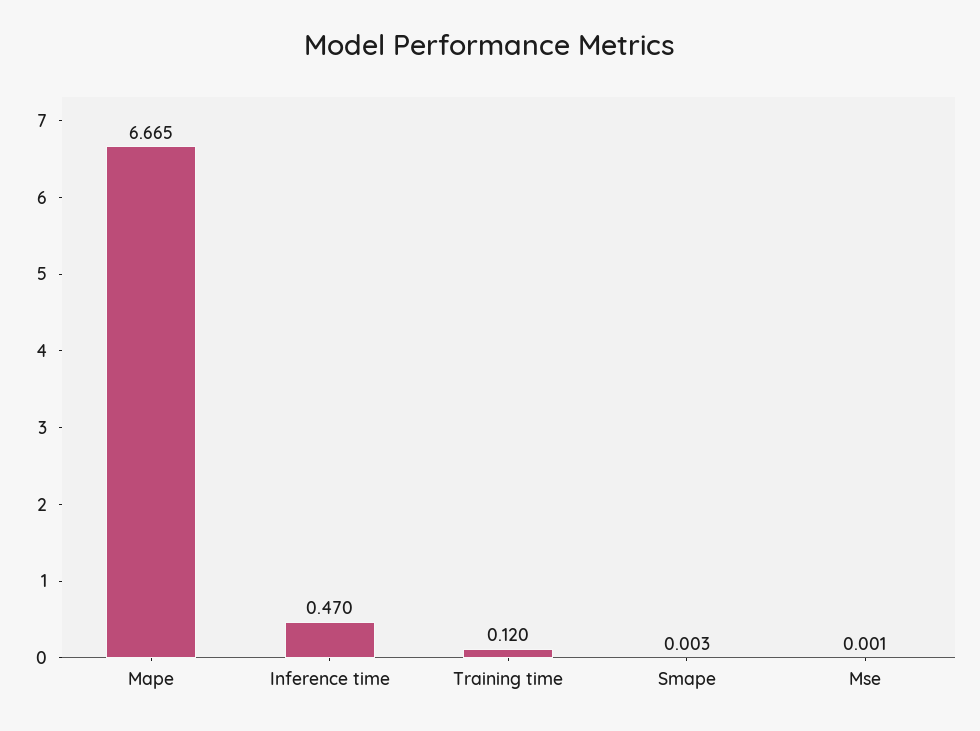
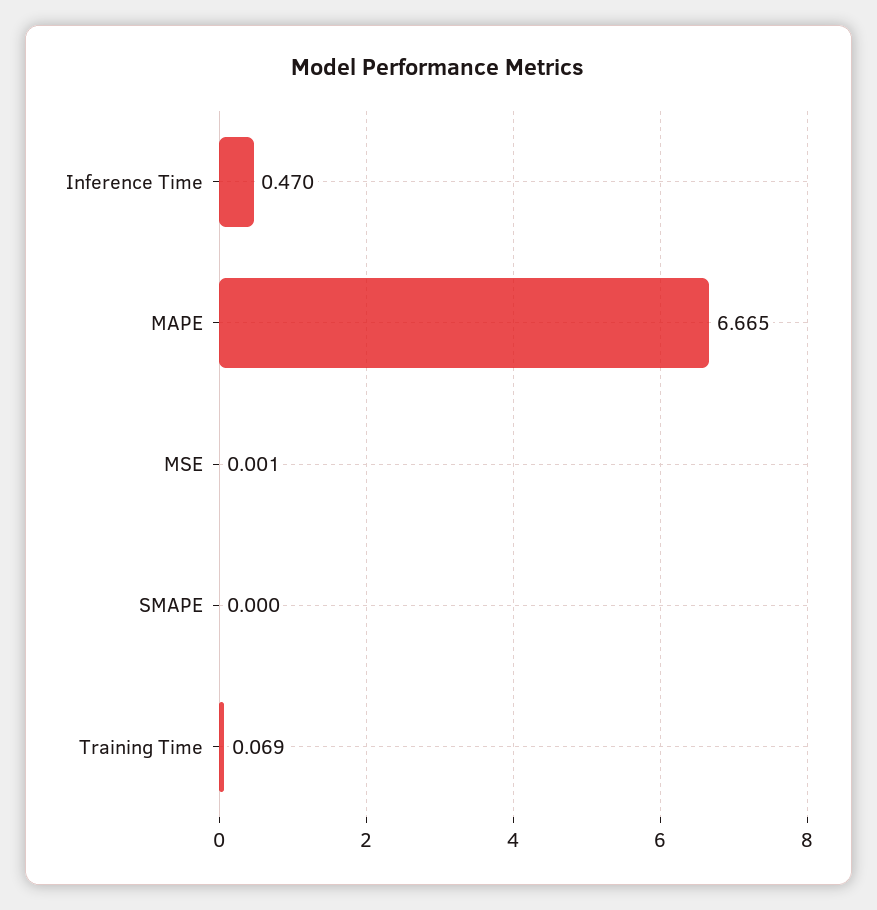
  {
    "Mape": 6.665,
    "Inference time": 0.47,
-   "Training time": 0.12,
+   "Training time": 0.069,
-   "Smape": 0.003,
+   "Smape": 0,
    "Mse": 0.001
  }

